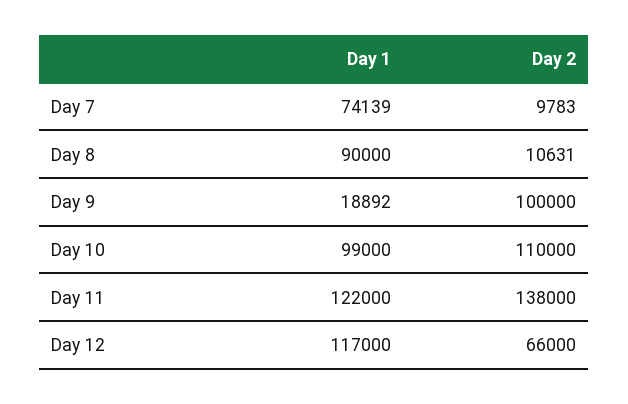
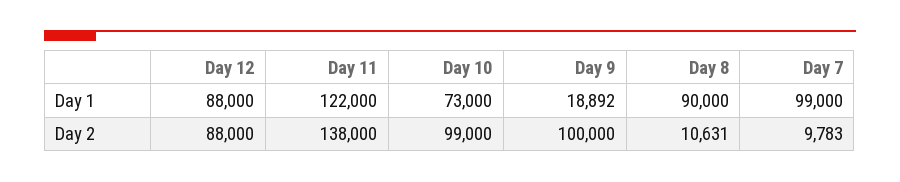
  {
    "Day 1": {
-     "Day 7": 74139,
+     "Day 7": 99000,
      "Day 8": 90000,
      "Day 9": 18892,
-     "Day 10": 99000,
+     "Day 10": 73000,
      "Day 11": 122000,
-     "Day 12": 117000
+     "Day 12": 88000
    },
    "Day 2": {
      "Day 7": 9783,
      "Day 8": 10631,
      "Day 9": 100000,
-     "Day 10": 110000,
+     "Day 10": 99000,
      "Day 11": 138000,
-     "Day 12": 66000
+     "Day 12": 88000
    }
  }

